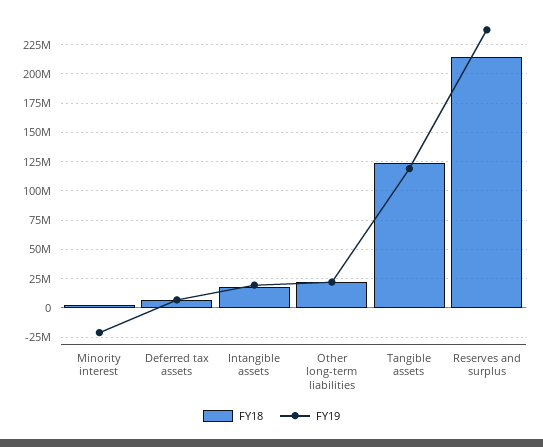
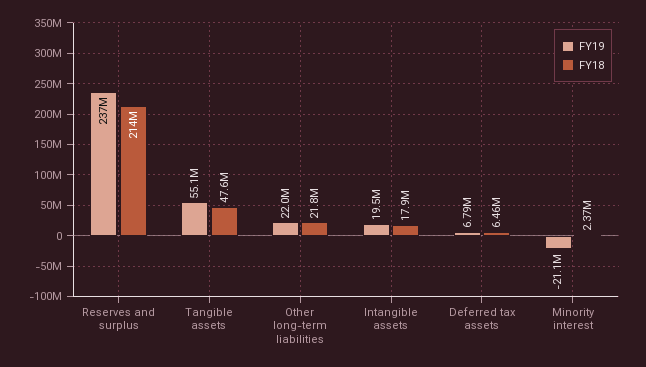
  {
    "FY18": {
      "Minority interest": 2370000,
      "Deferred tax assets": 6460000,
      "Intangible assets": 17900000,
      "Other long-term liabilities": 21800000,
-     "Tangible assets": 125000000,
+     "Tangible assets": 47600000,
      "Reserves and surplus": 214000000
    },
    "FY19": {
      "Minority interest": -21100000,
      "Deferred tax assets": 6790000,
      "Intangible assets": 19500000,
      "Other long-term liabilities": 22000000,
-     "Tangible assets": 125000000,
+     "Tangible assets": 55100000,
      "Reserves and surplus": 237000000
    }
  }

